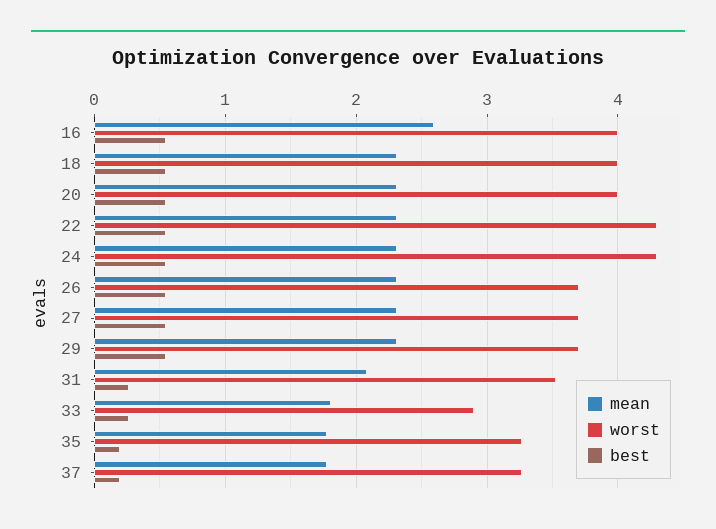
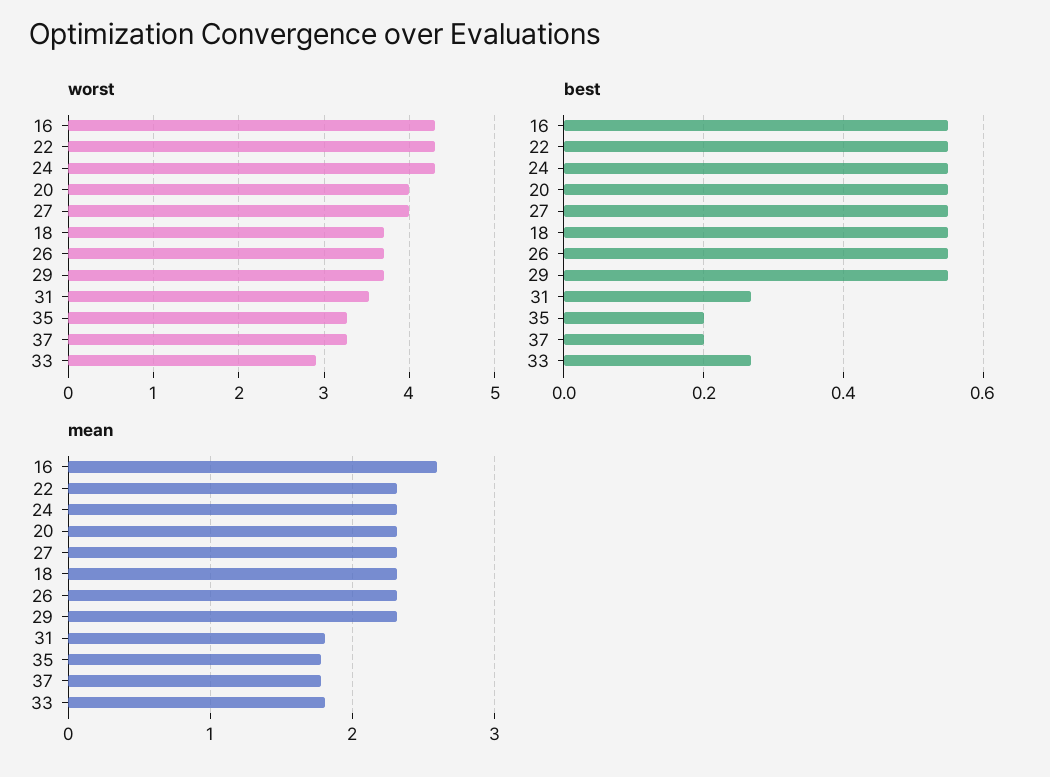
  {
    "mean": {
      "16": 2.6,
      "18": 2.3,
      "20": 2.3,
      "22": 2.3,
      "24": 2.3,
      "26": 2.3,
      "27": 2.3,
      "29": 2.3,
-     "31": 2.1,
+     "31": 1.8,
      "33": 1.8,
      "35": 1.8,
      "37": 1.8
    },
    "worst": {
-     "16": 4,
+     "16": 4.3,
-     "18": 4,
+     "18": 3.7,
      "20": 4,
      "22": 4.3,
      "24": 4.3,
      "26": 3.7,
-     "27": 3.7,
+     "27": 4,
      "29": 3.7,
      "31": 3.5,
      "33": 2.9,
      "35": 3.3,
      "37": 3.3
    },
    "best": {
      "16": 0.56,
      "18": 0.56,
      "20": 0.56,
      "22": 0.56,
      "24": 0.56,
      "26": 0.56,
      "27": 0.56,
      "29": 0.56,
      "31": 0.26,
      "33": 0.26,
      "35": 0.2,
      "37": 0.2
    }
  }

